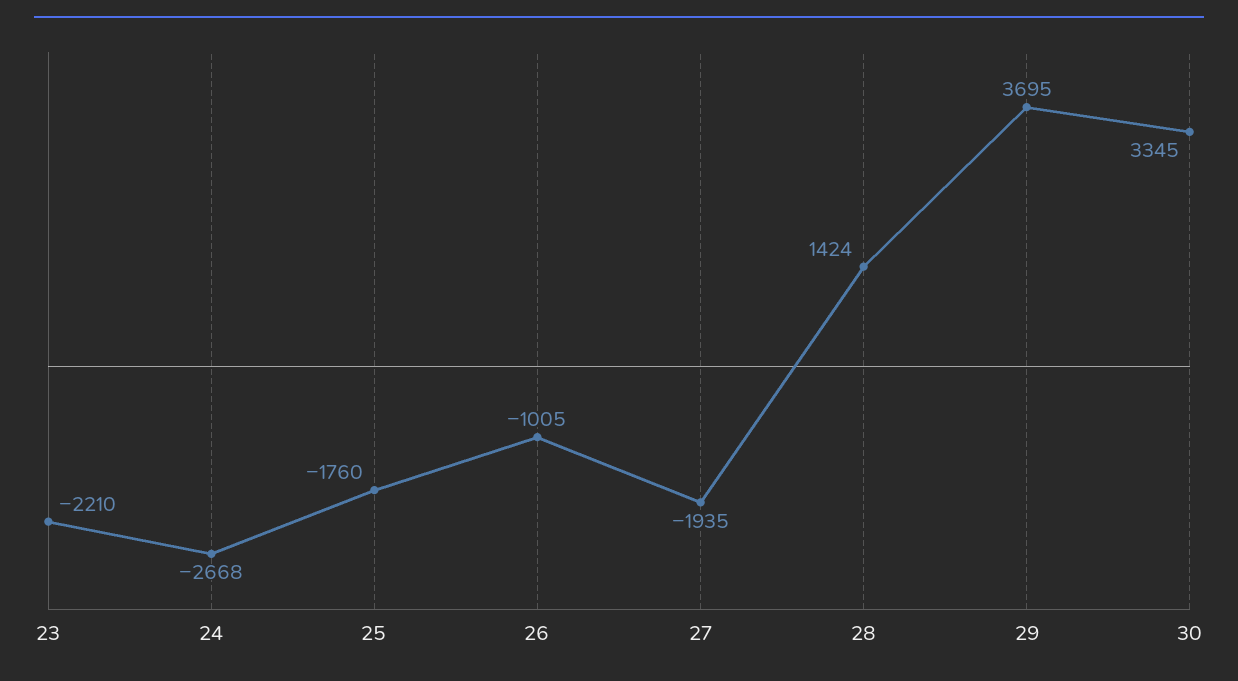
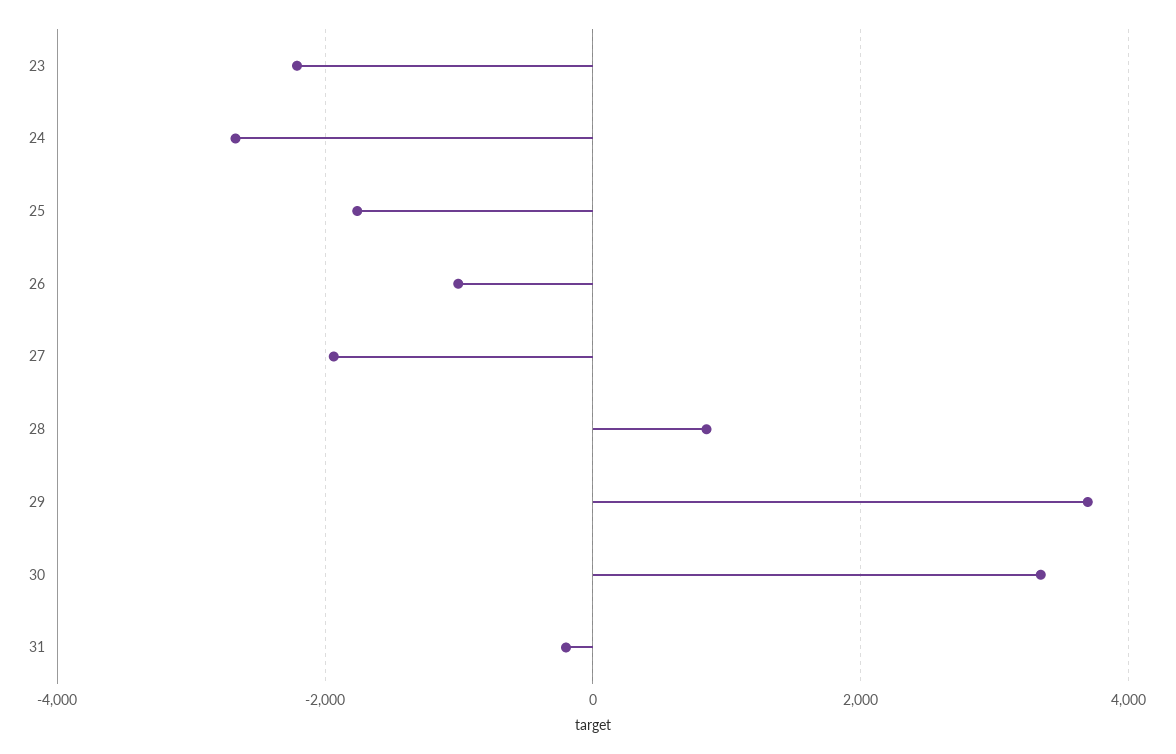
  {
    "23": -2210,
    "24": -2668,
    "25": -1760,
    "26": -1005,
    "27": -1935,
-   "28": 1424,
+   "28": 800,
    "29": 3695,
-   "30": 3345
+   "30": 3345,
+   "31": -200
  }

